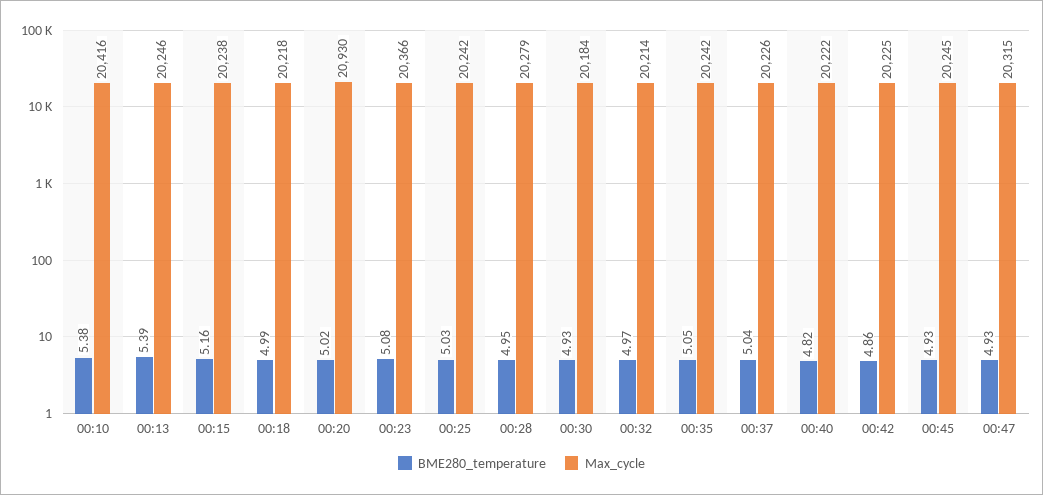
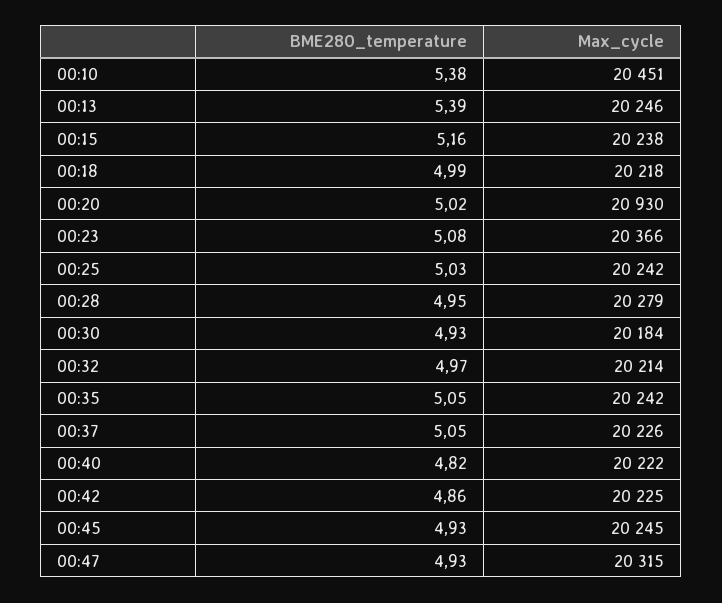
  {
    "BME280_temperature": {
      "00:10": 5.38,
      "00:13": 5.39,
      "00:15": 5.16,
      "00:18": 4.99,
      "00:20": 5.02,
      "00:23": 5.08,
      "00:25": 5.03,
      "00:28": 4.95,
      "00:30": 4.93,
      "00:32": 4.97,
      "00:35": 5.05,
-     "00:37": 5.04,
+     "00:37": 5.05,
      "00:40": 4.82,
      "00:42": 4.86,
      "00:45": 4.93,
      "00:47": 4.93
    },
    "Max_cycle": {
-     "00:10": 20416,
+     "00:10": 20451,
      "00:13": 20246,
      "00:15": 20238,
      "00:18": 20218,
      "00:20": 20930,
      "00:23": 20366,
      "00:25": 20242,
      "00:28": 20279,
      "00:30": 20184,
      "00:32": 20214,
      "00:35": 20242,
      "00:37": 20226,
      "00:40": 20222,
      "00:42": 20225,
      "00:45": 20245,
      "00:47": 20315
    }
  }

